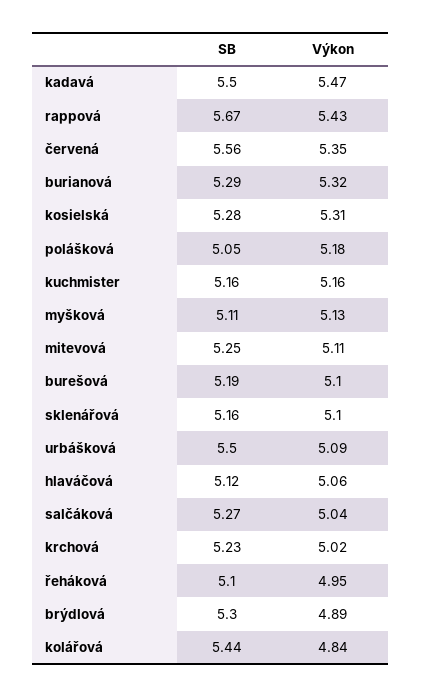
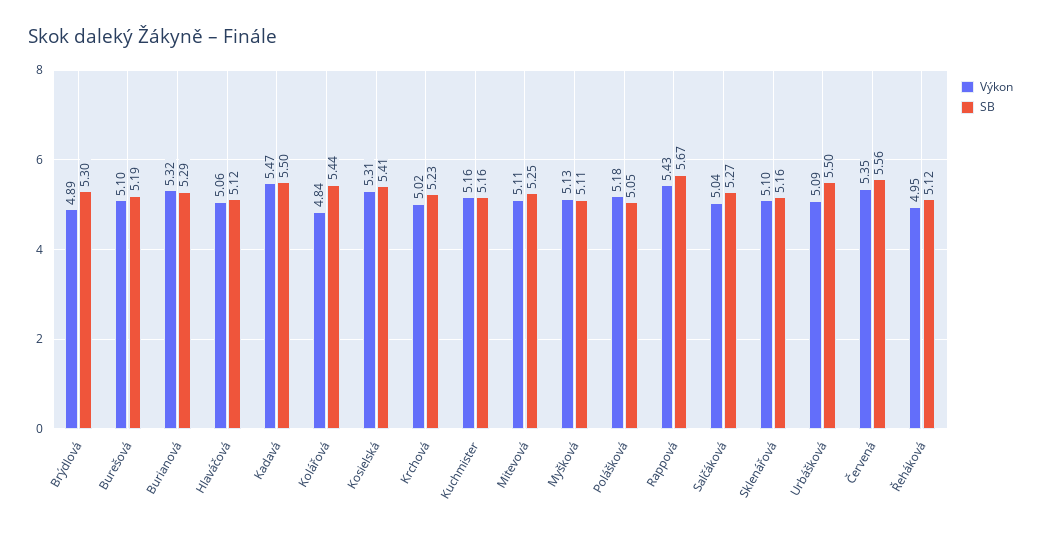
  {
    "SB": {
      "kadavá": 5.5,
      "rappová": 5.67,
      "červená": 5.56,
      "burianová": 5.29,
-     "kosielská": 5.28,
+     "kosielská": 5.41,
      "polášková": 5.05,
      "kuchmister": 5.16,
      "myšková": 5.11,
      "mitevová": 5.25,
      "burešová": 5.19,
      "sklenářová": 5.16,
      "urbášková": 5.5,
      "hlaváčová": 5.12,
      "salčáková": 5.27,
      "krchová": 5.23,
-     "řeháková": 5.1,
+     "řeháková": 5.12,
      "brýdlová": 5.3,
      "kolářová": 5.44
    },
    "Výkon": {
      "kadavá": 5.47,
      "rappová": 5.43,
      "červená": 5.35,
      "burianová": 5.32,
      "kosielská": 5.31,
      "polášková": 5.18,
      "kuchmister": 5.16,
      "myšková": 5.13,
      "mitevová": 5.11,
      "burešová": 5.1,
      "sklenářová": 5.1,
      "urbášková": 5.09,
      "hlaváčová": 5.06,
      "salčáková": 5.04,
      "krchová": 5.02,
      "řeháková": 4.95,
      "brýdlová": 4.89,
      "kolářová": 4.84
    }
  }

